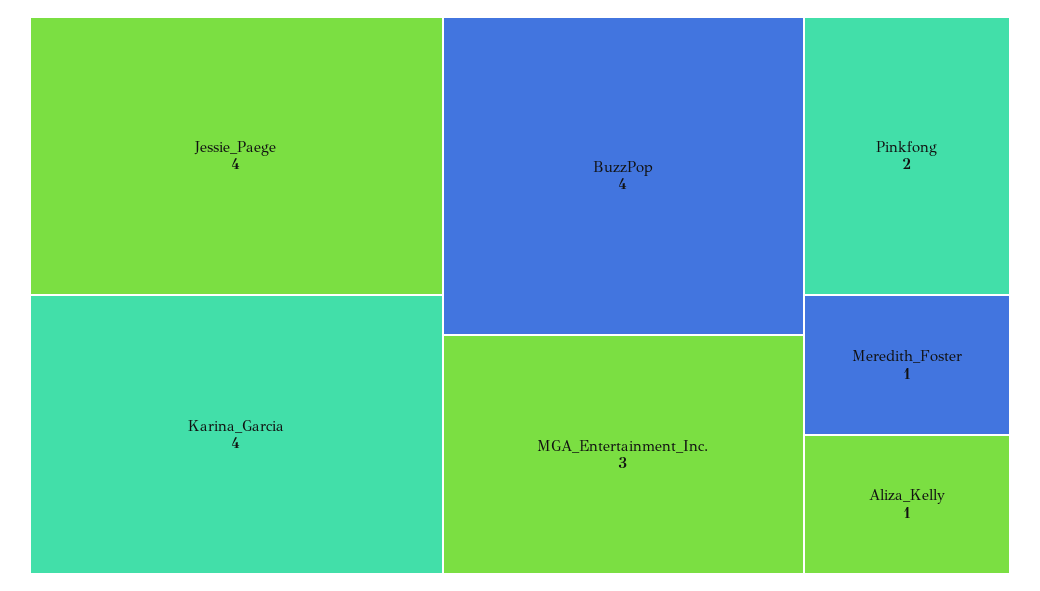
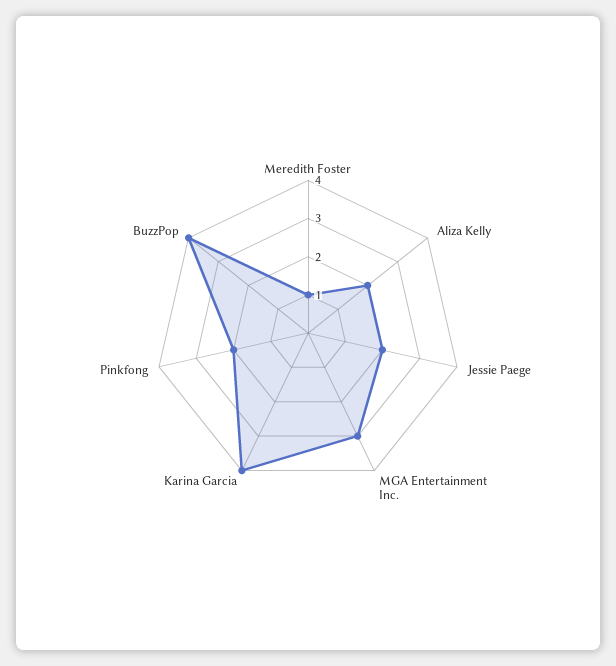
  {
-   "Jessie_Paege": 4,
+   "Jessie_Paege": 2,
    "Karina_Garcia": 4,
    "BuzzPop": 4,
    "MGA_Entertainment_Inc.": 3,
    "Pinkfong": 2,
    "Meredith_Foster": 1,
-   "Aliza_Kelly": 1
+   "Aliza_Kelly": 2
  }

